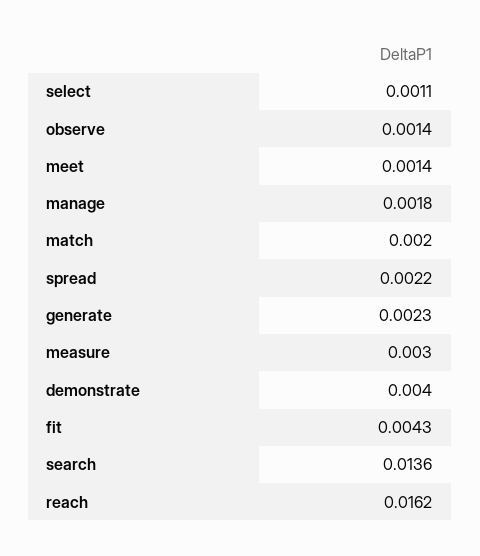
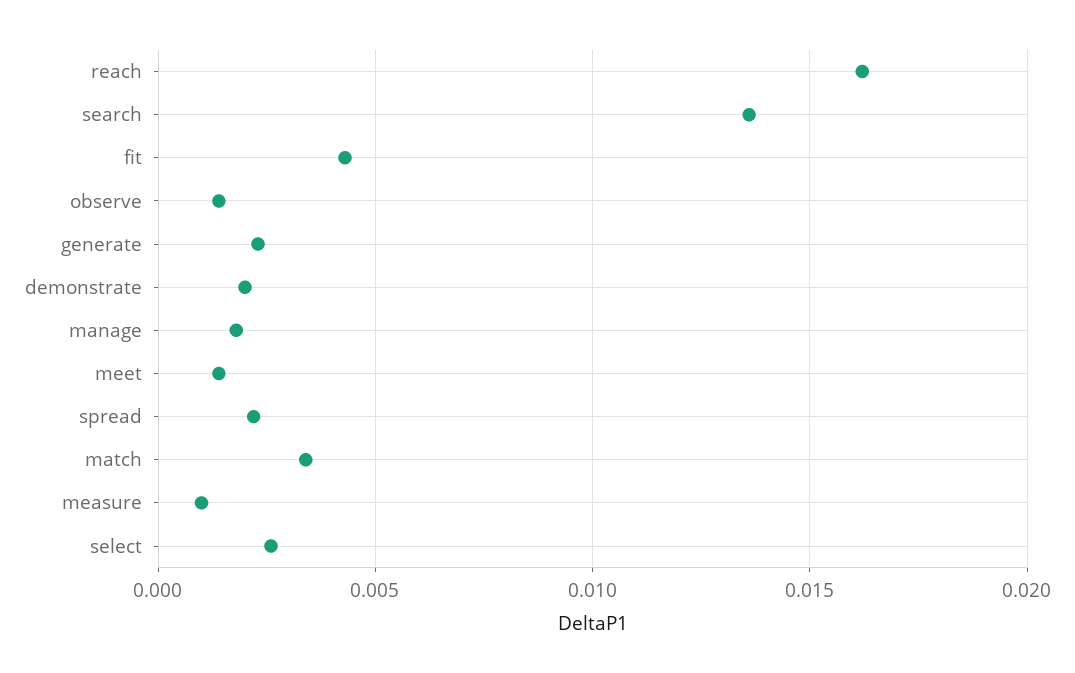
  {
-   "select": 0.0011,
+   "select": 0.0025,
    "observe": 0.0014,
    "meet": 0.0014,
    "manage": 0.0018,
-   "match": 0.002,
+   "match": 0.0035,
    "spread": 0.0022,
    "generate": 0.0023,
-   "measure": 0.003,
+   "measure": 0.001,
-   "demonstrate": 0.004,
+   "demonstrate": 0.002,
    "fit": 0.0043,
    "search": 0.0136,
    "reach": 0.0162
  }

